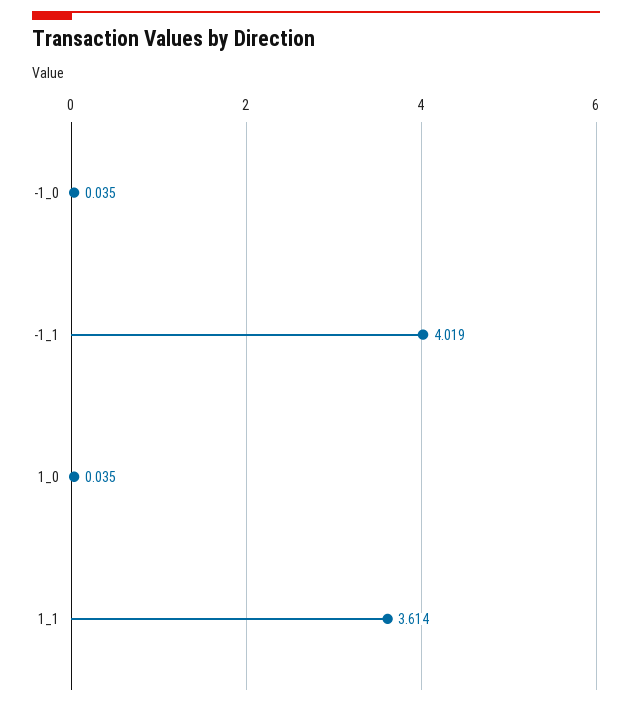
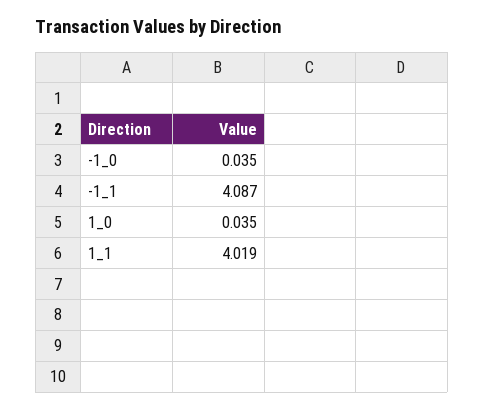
  {
    "-1_0": 0.035,
-   "-1_1": 4.019,
+   "-1_1": 4.087,
    "1_0": 0.035,
-   "1_1": 3.614
+   "1_1": 4.019
  }

